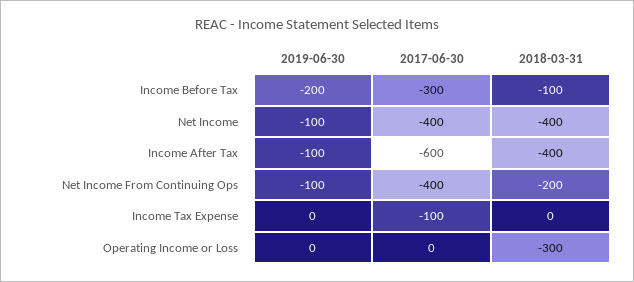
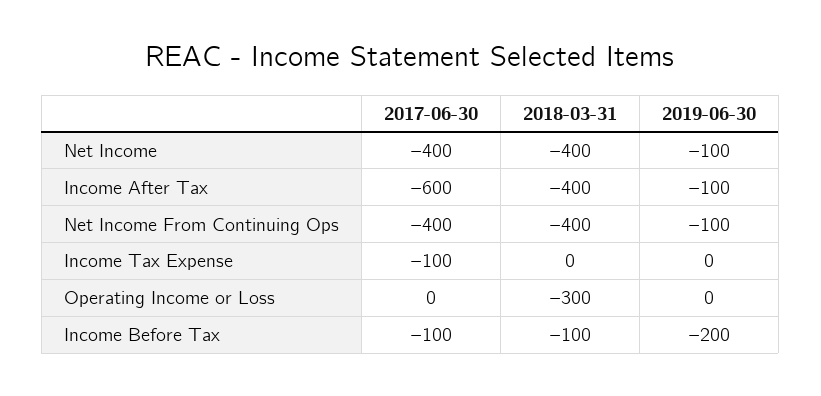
  {
    "2019-06-30": {
      "Income Before Tax": -200,
      "Net Income": -100,
      "Income After Tax": -100,
      "Net Income From Continuing Ops": -100,
      "Income Tax Expense": 0,
      "Operating Income or Loss": 0
    },
    "2017-06-30": {
-     "Income Before Tax": -300,
+     "Income Before Tax": -100,
      "Net Income": -400,
      "Income After Tax": -600,
      "Net Income From Continuing Ops": -400,
      "Income Tax Expense": -100,
      "Operating Income or Loss": 0
    },
    "2018-03-31": {
      "Income Before Tax": -100,
      "Net Income": -400,
      "Income After Tax": -400,
-     "Net Income From Continuing Ops": -200,
+     "Net Income From Continuing Ops": -400,
      "Income Tax Expense": 0,
      "Operating Income or Loss": -300
    }
  }

